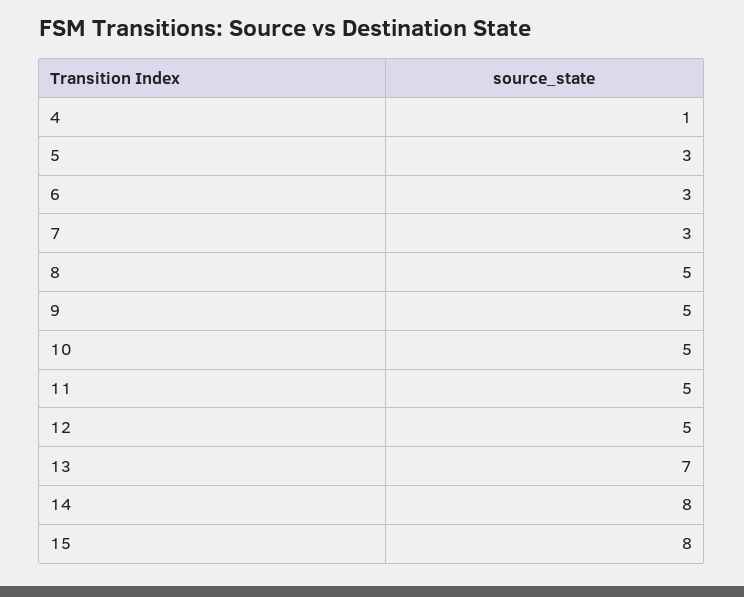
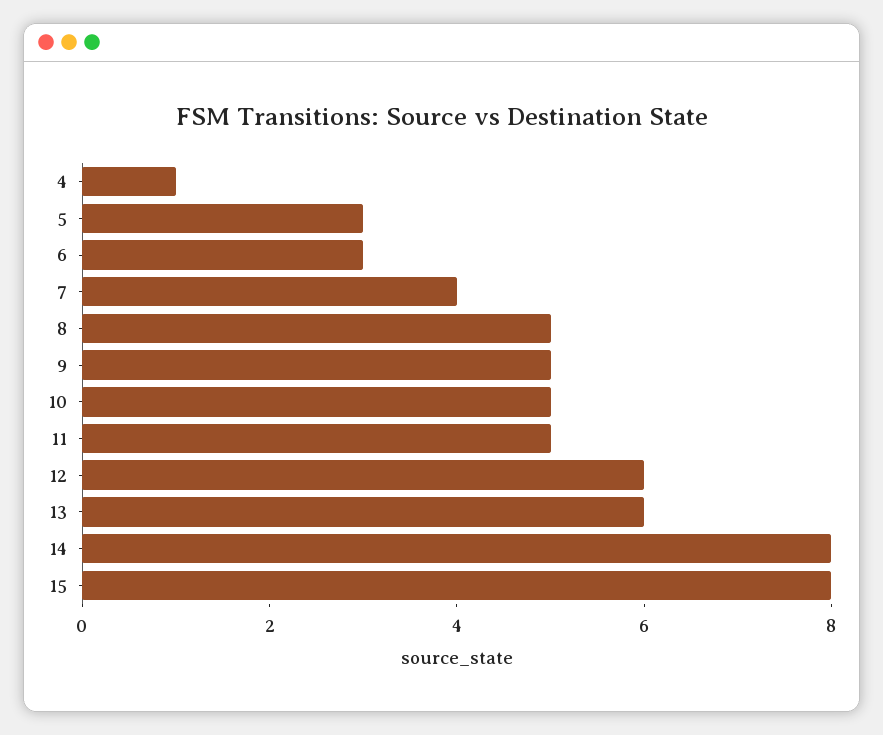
  {
    "4": 1,
    "5": 3,
    "6": 3,
-   "7": 3,
+   "7": 4,
    "8": 5,
    "9": 5,
    "10": 5,
    "11": 5,
-   "12": 5,
+   "12": 6,
-   "13": 7,
+   "13": 6,
    "14": 8,
    "15": 8
  }

